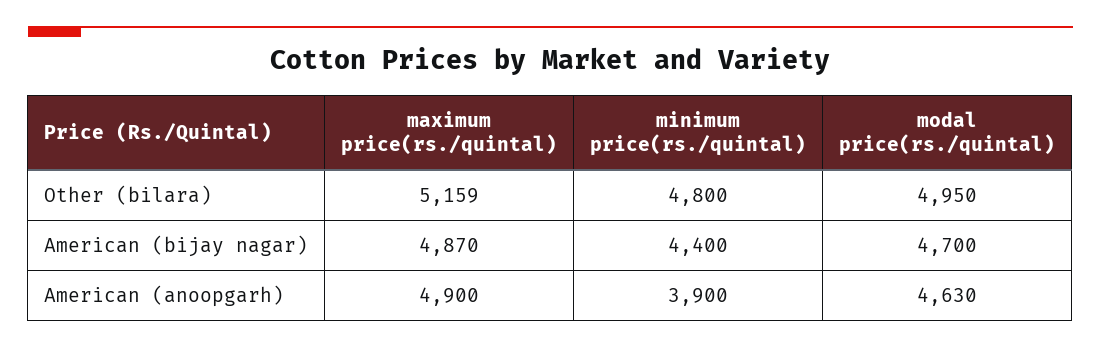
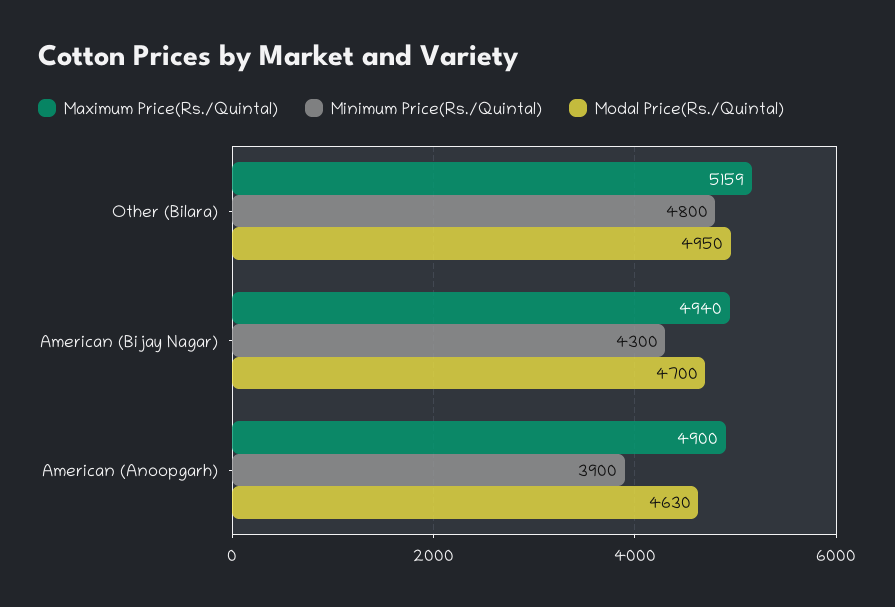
  {
    "maximum price(rs./quintal)": {
      "Other (bilara)": 5159,
-     "American (bijay nagar)": 4870,
+     "American (bijay nagar)": 4940,
      "American (anoopgarh)": 4900
    },
    "minimum price(rs./quintal)": {
      "Other (bilara)": 4800,
-     "American (bijay nagar)": 4400,
+     "American (bijay nagar)": 4300,
      "American (anoopgarh)": 3900
    },
    "modal price(rs./quintal)": {
      "Other (bilara)": 4950,
      "American (bijay nagar)": 4700,
      "American (anoopgarh)": 4630
    }
  }

